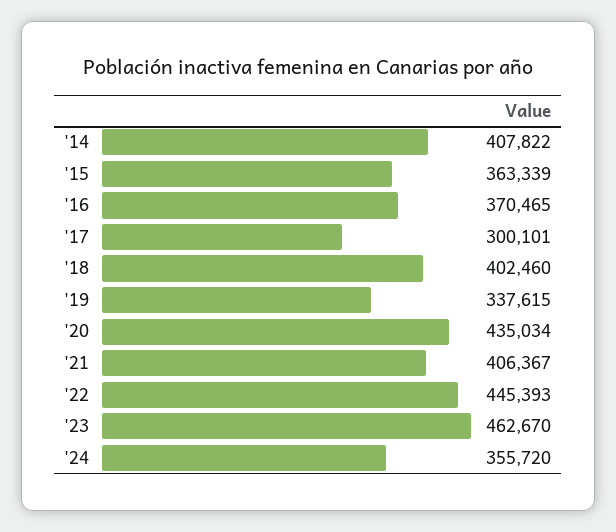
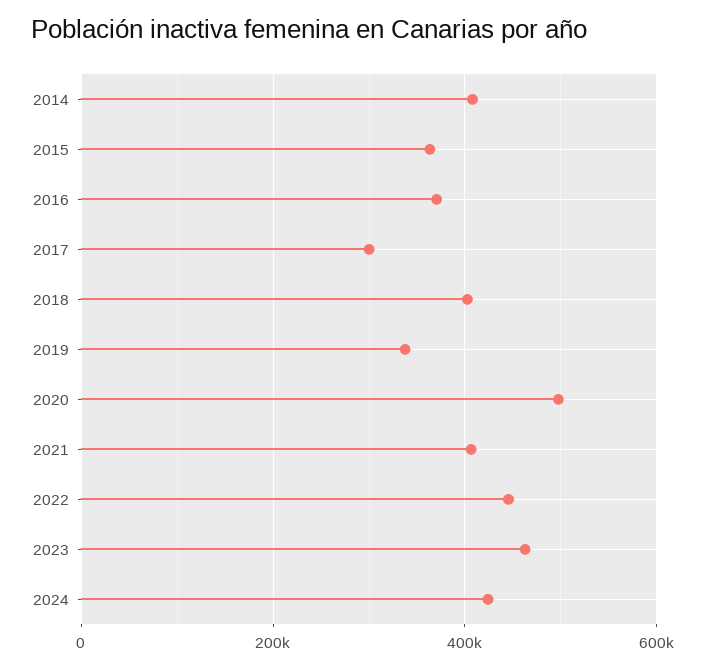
  {
    "'14": 407822,
    "'15": 363339,
    "'16": 370465,
    "'17": 300101,
    "'18": 402460,
    "'19": 337615,
-   "'20": 435034,
+   "'20": 500000,
    "'21": 406367,
    "'22": 445393,
    "'23": 462670,
-   "'24": 355720
+   "'24": 420000
  }

